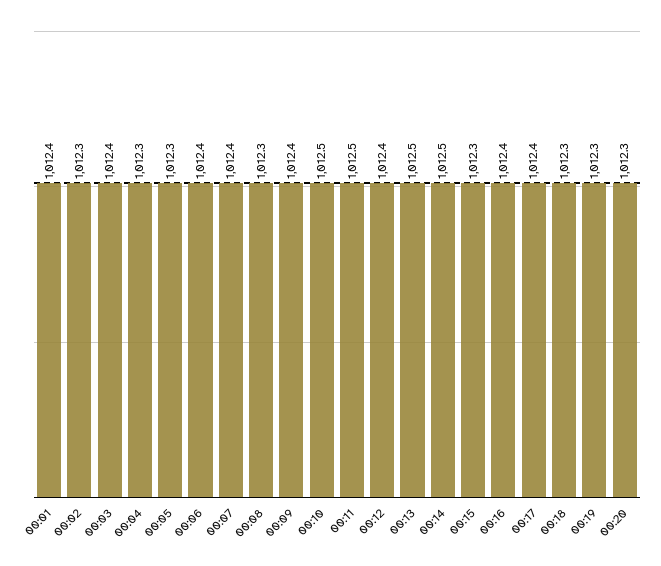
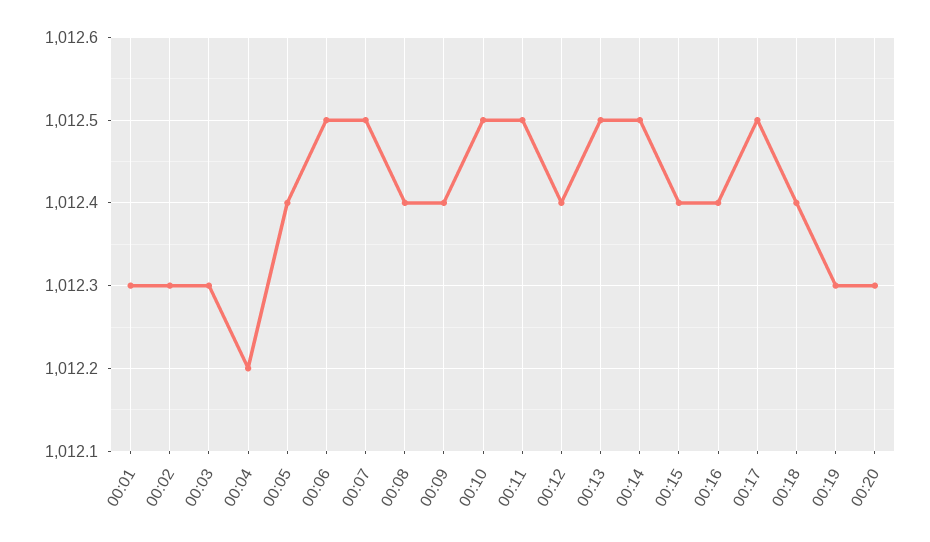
  {
-   "00:01": 1012.4,
+   "00:01": 1012.3,
    "00:02": 1012.3,
-   "00:03": 1012.4,
+   "00:03": 1012.3,
-   "00:04": 1012.3,
+   "00:04": 1012.2,
-   "00:05": 1012.3,
+   "00:05": 1012.4,
-   "00:06": 1012.4,
+   "00:06": 1012.5,
-   "00:07": 1012.4,
+   "00:07": 1012.5,
-   "00:08": 1012.3,
+   "00:08": 1012.4,
    "00:09": 1012.4,
    "00:10": 1012.5,
    "00:11": 1012.5,
    "00:12": 1012.4,
    "00:13": 1012.5,
    "00:14": 1012.5,
-   "00:15": 1012.3,
+   "00:15": 1012.4,
    "00:16": 1012.4,
-   "00:17": 1012.4,
+   "00:17": 1012.5,
-   "00:18": 1012.3,
+   "00:18": 1012.4,
    "00:19": 1012.3,
    "00:20": 1012.3
  }

